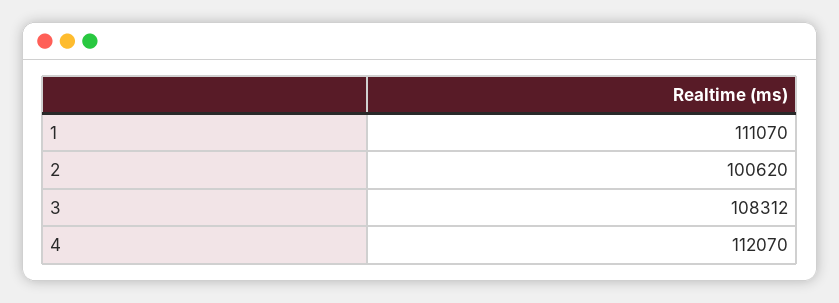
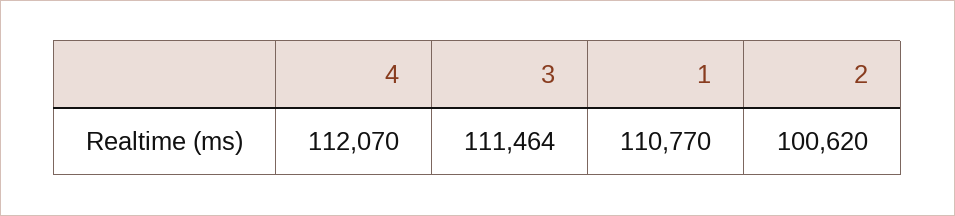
  {
-   "1": 111070,
+   "1": 110770,
    "2": 100620,
-   "3": 108312,
+   "3": 111464,
    "4": 112070
  }

